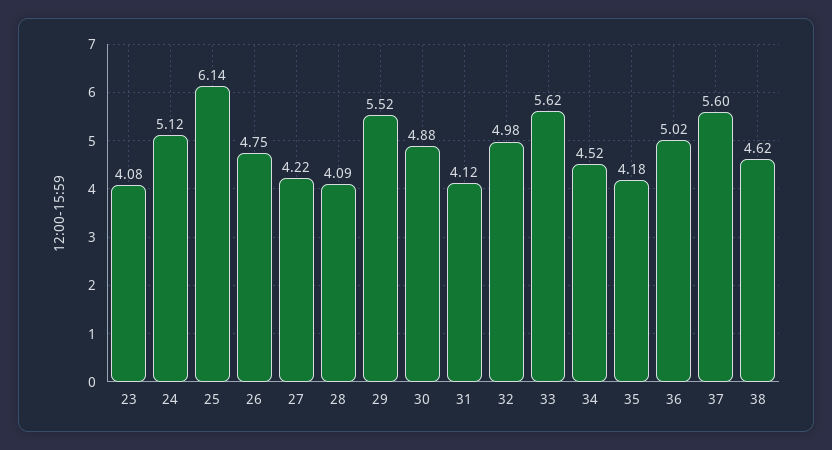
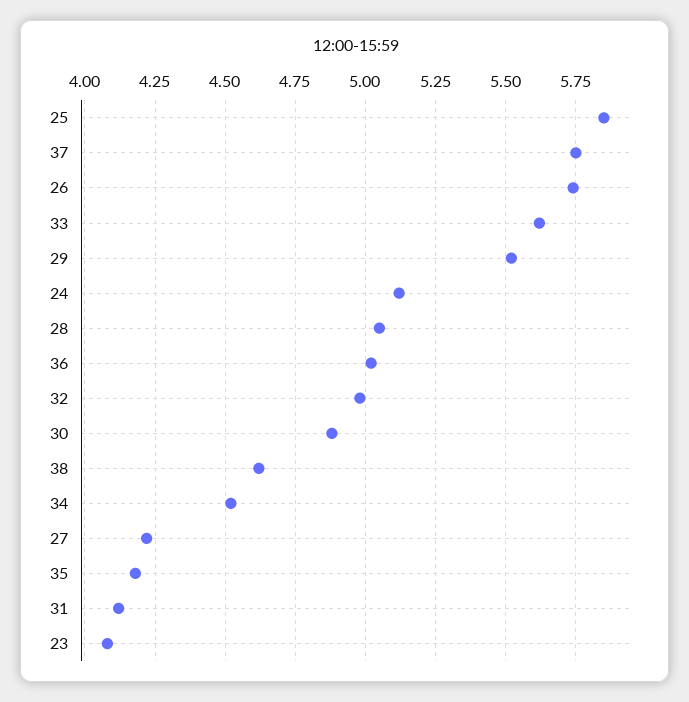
  {
    "23": 4.08,
    "24": 5.12,
-   "25": 6.14,
+   "25": 5.85,
-   "26": 4.75,
+   "26": 5.75,
    "27": 4.22,
-   "28": 4.09,
+   "28": 5.05,
    "29": 5.52,
    "30": 4.88,
    "31": 4.12,
    "32": 4.98,
    "33": 5.62,
    "34": 4.52,
    "35": 4.18,
    "36": 5.02,
-   "37": 5.6,
+   "37": 5.75,
    "38": 4.62
  }

